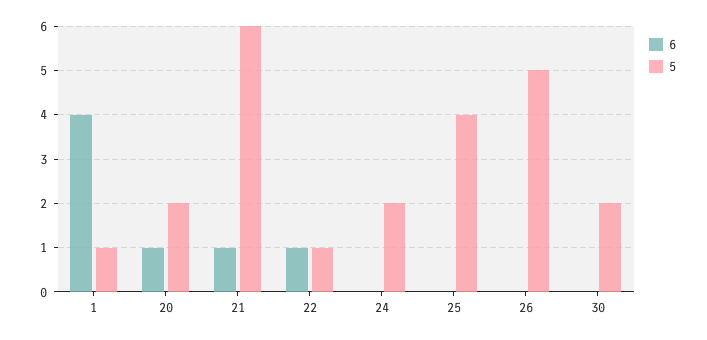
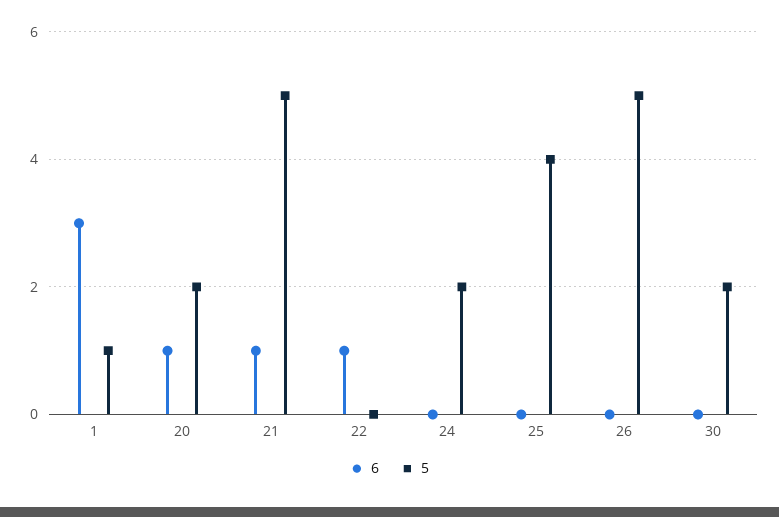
  {
    "6": {
-     "1": 4,
+     "1": 3,
      "20": 1,
      "21": 1,
      "22": 1,
      "24": 0,
      "25": 0,
      "26": 0,
      "30": 0
    },
    "5": {
      "1": 1,
      "20": 2,
-     "21": 6,
+     "21": 5,
-     "22": 1,
+     "22": 0,
      "24": 2,
      "25": 4,
      "26": 5,
      "30": 2
    }
  }

